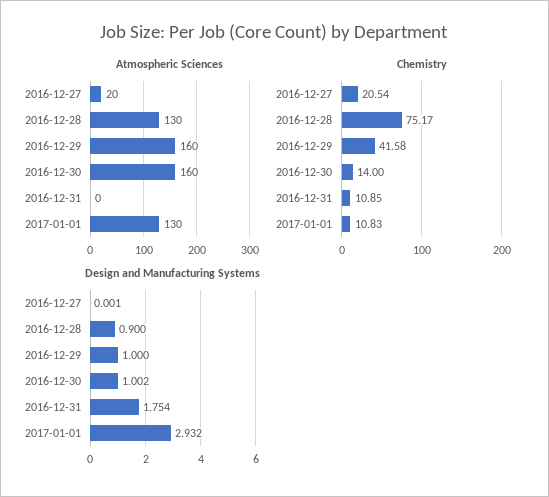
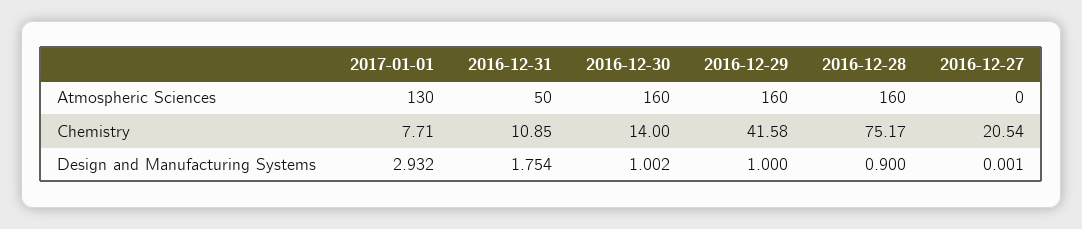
  {
    "Atmospheric Sciences": {
-     "2016-12-27": 20,
+     "2016-12-27": 0,
-     "2016-12-28": 130,
+     "2016-12-28": 160,
      "2016-12-29": 160,
      "2016-12-30": 160,
-     "2016-12-31": 0,
+     "2016-12-31": 50,
      "2017-01-01": 130
    },
    "Chemistry": {
      "2016-12-27": 20.54,
      "2016-12-28": 75.17,
      "2016-12-29": 41.58,
      "2016-12-30": 14,
      "2016-12-31": 10.85,
-     "2017-01-01": 10.83
+     "2017-01-01": 7.71
    },
    "Design and Manufacturing Systems": {
      "2016-12-27": 0.001,
      "2016-12-28": 0.9,
      "2016-12-29": 1,
      "2016-12-30": 1.002,
      "2016-12-31": 1.754,
      "2017-01-01": 2.932
    }
  }

